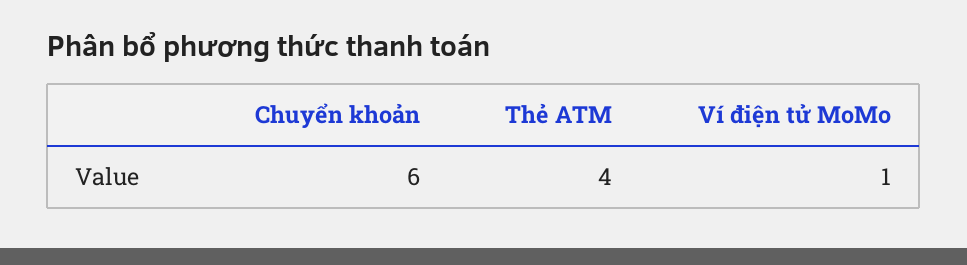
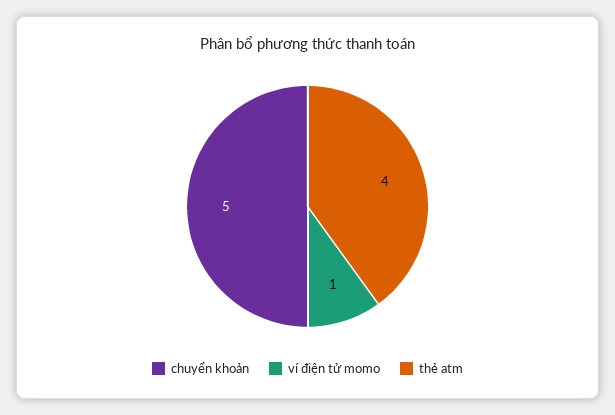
  {
-   "Chuyển khoản": 6,
+   "Chuyển khoản": 5,
    "Thẻ ATM": 4,
    "Ví điện tử MoMo": 1
  }

